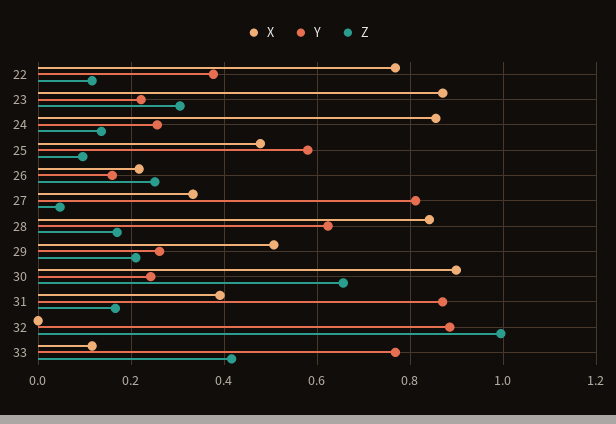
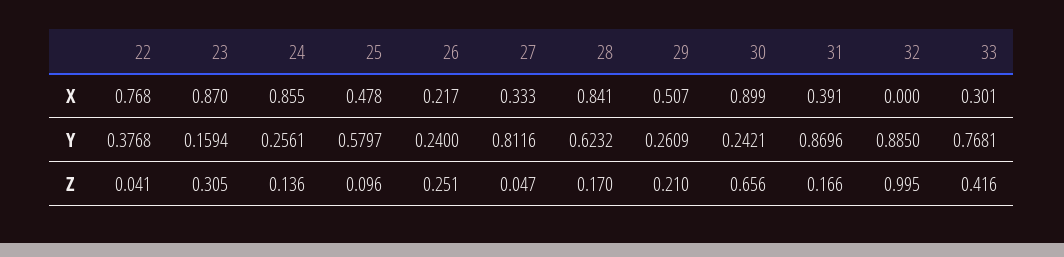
  {
    "X": {
      "22": 0.768,
      "23": 0.87,
      "24": 0.855,
      "25": 0.478,
      "26": 0.217,
      "27": 0.333,
      "28": 0.841,
      "29": 0.507,
      "30": 0.899,
      "31": 0.391,
      "32": 0,
-     "33": 0.12
+     "33": 0.301
    },
    "Y": {
      "22": 0.3768,
-     "23": 0.22,
+     "23": 0.1594,
      "24": 0.2561,
      "25": 0.5797,
-     "26": 0.16,
+     "26": 0.24,
      "27": 0.8116,
      "28": 0.6232,
      "29": 0.2609,
      "30": 0.2421,
      "31": 0.8696,
      "32": 0.885,
      "33": 0.7681
    },
    "Z": {
-     "22": 0.12,
+     "22": 0.041,
      "23": 0.305,
      "24": 0.136,
      "25": 0.096,
      "26": 0.251,
      "27": 0.047,
      "28": 0.17,
      "29": 0.21,
      "30": 0.656,
      "31": 0.166,
      "32": 0.995,
      "33": 0.416
    }
  }

